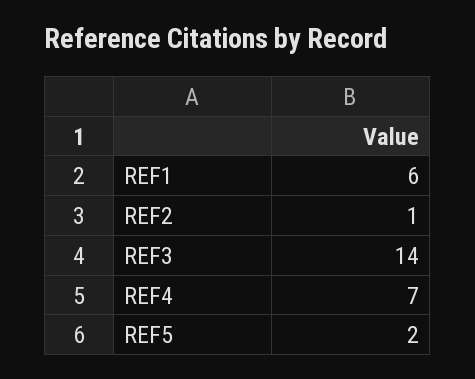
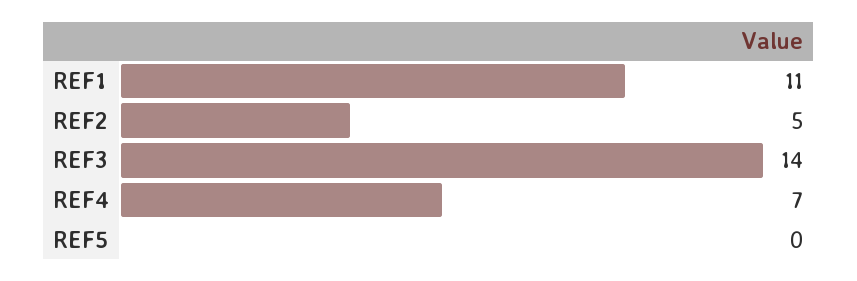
  {
-   "REF1": 6,
+   "REF1": 11,
-   "REF2": 1,
+   "REF2": 5,
    "REF3": 14,
    "REF4": 7,
-   "REF5": 2
+   "REF5": 0
  }

